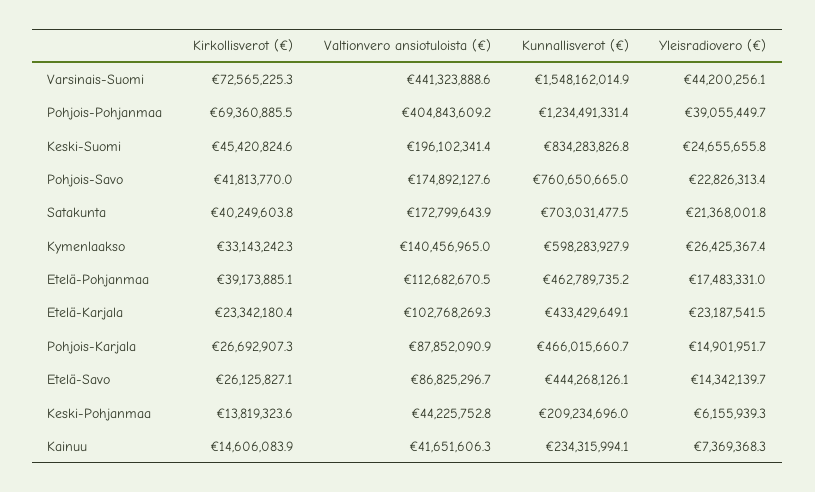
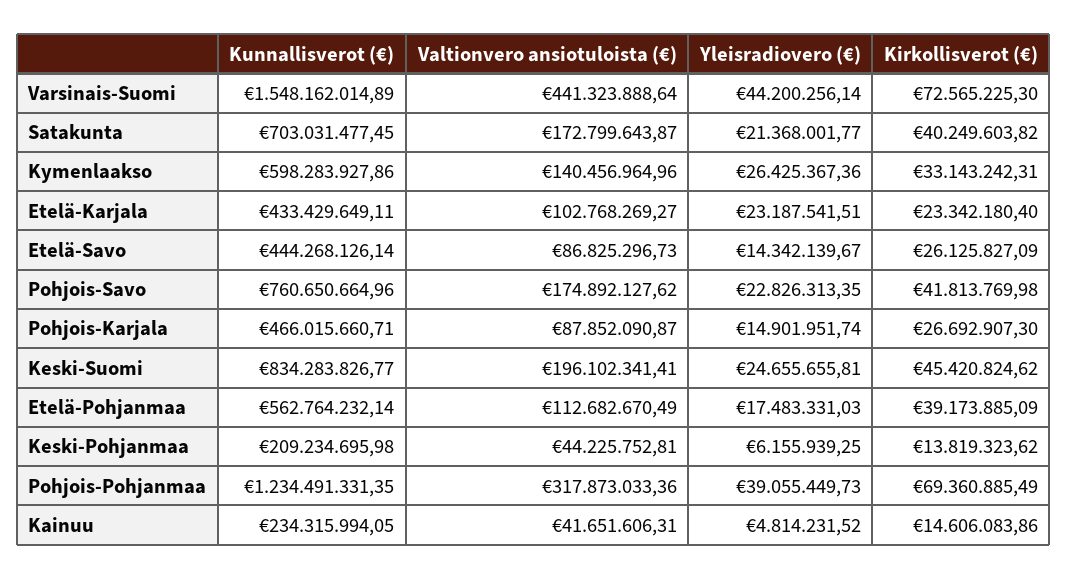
  {
    "Kirkollisverot (€)": {
      "Varsinais-Suomi": 72565225.3,
      "Pohjois-Pohjanmaa": 69360885.49,
      "Keski-Suomi": 45420824.62,
      "Pohjois-Savo": 41813769.98,
      "Satakunta": 40249603.82,
      "Kymenlaakso": 33143242.31,
      "Etelä-Pohjanmaa": 39173885.09,
      "Etelä-Karjala": 23342180.4,
      "Pohjois-Karjala": 26692907.3,
      "Etelä-Savo": 26125827.09,
      "Keski-Pohjanmaa": 13819323.62,
      "Kainuu": 14606083.86
    },
    "Valtionvero ansiotuloista (€)": {
      "Varsinais-Suomi": 441323888.64,
-     "Pohjois-Pohjanmaa": 404843609.2,
+     "Pohjois-Pohjanmaa": 317873033.36,
      "Keski-Suomi": 196102341.41,
      "Pohjois-Savo": 174892127.62,
      "Satakunta": 172799643.87,
      "Kymenlaakso": 140456964.96,
      "Etelä-Pohjanmaa": 112682670.49,
      "Etelä-Karjala": 102768269.27,
      "Pohjois-Karjala": 87852090.87,
      "Etelä-Savo": 86825296.73,
      "Keski-Pohjanmaa": 44225752.81,
      "Kainuu": 41651606.31
    },
    "Kunnallisverot (€)": {
      "Varsinais-Suomi": 1548162014.89,
      "Pohjois-Pohjanmaa": 1234491331.35,
      "Keski-Suomi": 834283826.77,
      "Pohjois-Savo": 760650664.96,
      "Satakunta": 703031477.45,
      "Kymenlaakso": 598283927.86,
-     "Etelä-Pohjanmaa": 462789735.2,
+     "Etelä-Pohjanmaa": 562764232.14,
      "Etelä-Karjala": 433429649.11,
      "Pohjois-Karjala": 466015660.71,
      "Etelä-Savo": 444268126.14,
      "Keski-Pohjanmaa": 209234695.98,
      "Kainuu": 234315994.05
    },
    "Yleisradiovero (€)": {
      "Varsinais-Suomi": 44200256.14,
      "Pohjois-Pohjanmaa": 39055449.73,
      "Keski-Suomi": 24655655.81,
      "Pohjois-Savo": 22826313.35,
      "Satakunta": 21368001.77,
      "Kymenlaakso": 26425367.36,
      "Etelä-Pohjanmaa": 17483331.03,
      "Etelä-Karjala": 23187541.51,
      "Pohjois-Karjala": 14901951.74,
      "Etelä-Savo": 14342139.67,
      "Keski-Pohjanmaa": 6155939.25,
-     "Kainuu": 7369368.3
+     "Kainuu": 4814231.52
    }
  }

